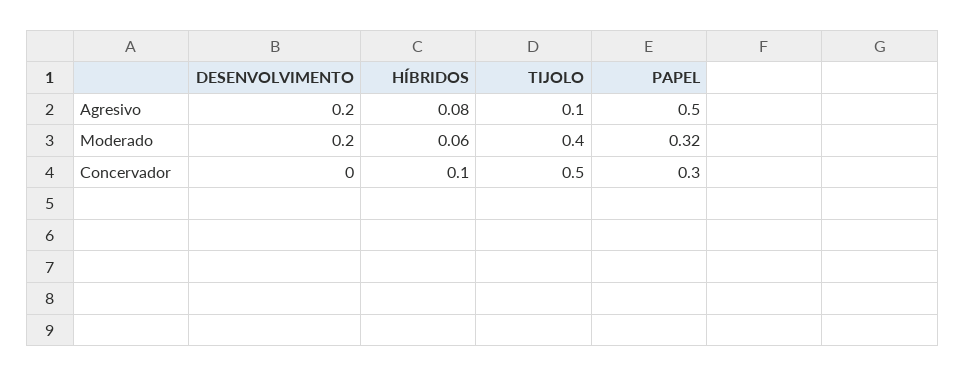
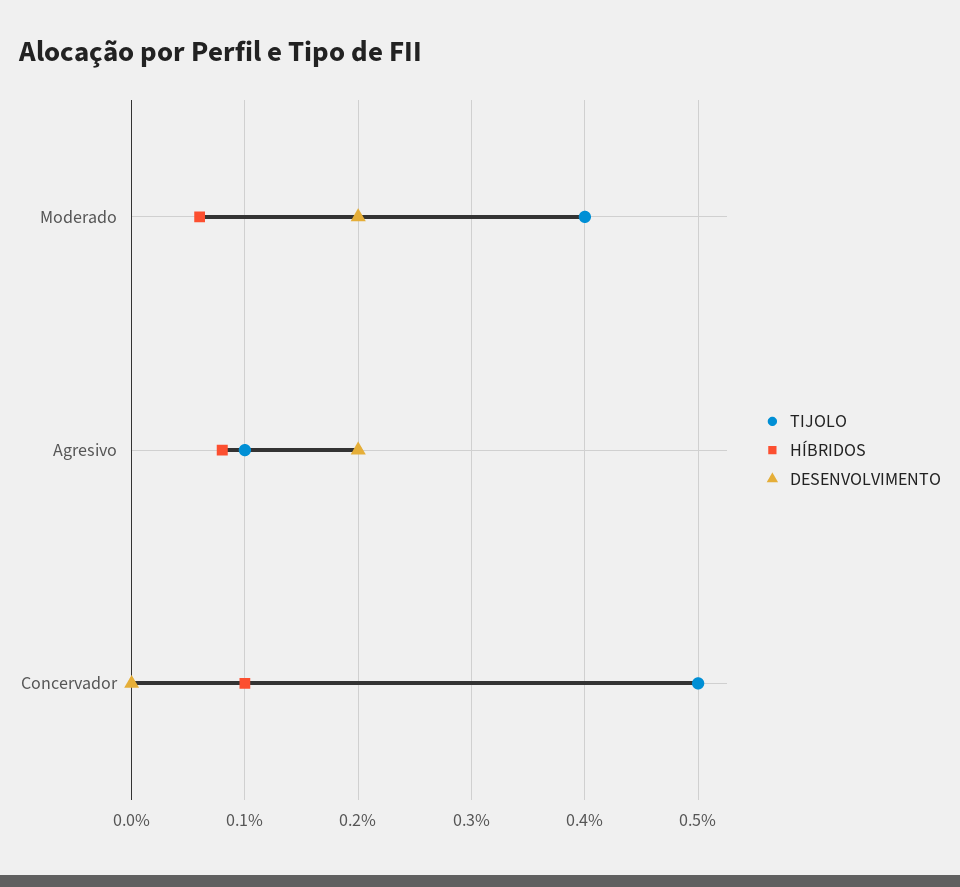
  {
    "DESENVOLVIMENTO": {
      "Agresivo": 0.2,
      "Moderado": 0.2,
      "Concervador": 0
    },
    "HÍBRIDOS": {
      "Agresivo": 0.08,
      "Moderado": 0.06,
      "Concervador": 0.1
    },
    "TIJOLO": {
      "Agresivo": 0.1,
      "Moderado": 0.4,
      "Concervador": 0.5
-   },
+   }
-   "PAPEL": {
-     "Agresivo": 0.5,
-     "Moderado": 0.32,
-     "Concervador": 0.3
-   }
  }

